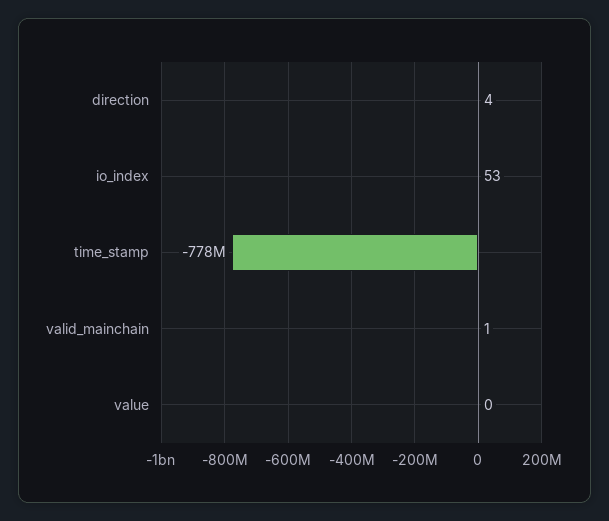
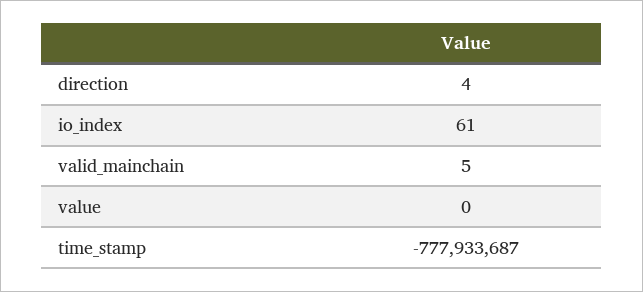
  {
    "direction": 4,
-   "io_index": 53,
+   "io_index": 61,
    "time_stamp": -777933687,
-   "valid_mainchain": 1,
+   "valid_mainchain": 5,
    "value": 0
  }

